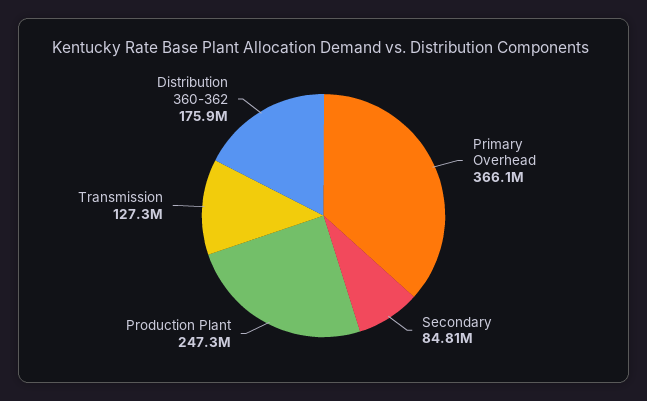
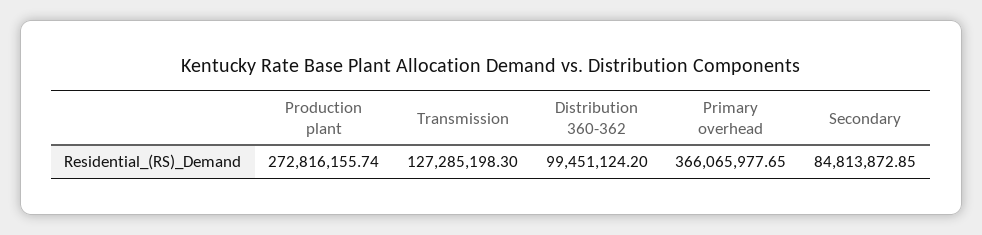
  {
    "Primary Overhead": 366065977.65,
    "Secondary": 84813872.85,
-   "Production Plant": 247300000,
+   "Production Plant": 272816155.74,
    "Transmission": 127285198.3,
-   "Distribution 360-362": 175900000
+   "Distribution 360-362": 99451124.2
  }

